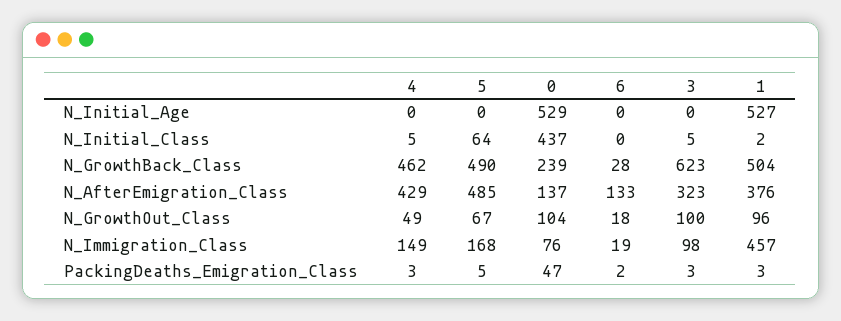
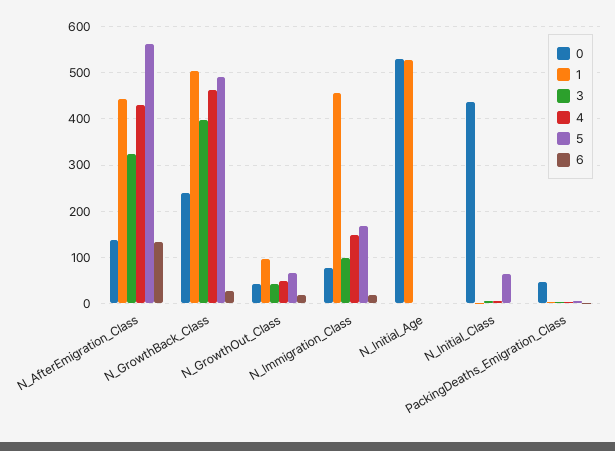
  {
    "4": {
      "N_Initial_Age": 0,
      "N_Initial_Class": 5,
      "N_GrowthBack_Class": 462,
      "N_AfterEmigration_Class": 429,
      "N_GrowthOut_Class": 49,
      "N_Immigration_Class": 149,
      "PackingDeaths_Emigration_Class": 3
    },
    "5": {
      "N_Initial_Age": 0,
      "N_Initial_Class": 64,
      "N_GrowthBack_Class": 490,
-     "N_AfterEmigration_Class": 485,
+     "N_AfterEmigration_Class": 560,
      "N_GrowthOut_Class": 67,
      "N_Immigration_Class": 168,
      "PackingDeaths_Emigration_Class": 5
    },
    "0": {
      "N_Initial_Age": 529,
      "N_Initial_Class": 437,
      "N_GrowthBack_Class": 239,
      "N_AfterEmigration_Class": 137,
-     "N_GrowthOut_Class": 104,
+     "N_GrowthOut_Class": 40,
      "N_Immigration_Class": 76,
      "PackingDeaths_Emigration_Class": 47
    },
    "6": {
      "N_Initial_Age": 0,
      "N_Initial_Class": 0,
      "N_GrowthBack_Class": 28,
      "N_AfterEmigration_Class": 133,
      "N_GrowthOut_Class": 18,
      "N_Immigration_Class": 19,
      "PackingDeaths_Emigration_Class": 2
    },
    "3": {
      "N_Initial_Age": 0,
      "N_Initial_Class": 5,
-     "N_GrowthBack_Class": 623,
+     "N_GrowthBack_Class": 400,
      "N_AfterEmigration_Class": 323,
-     "N_GrowthOut_Class": 100,
+     "N_GrowthOut_Class": 40,
      "N_Immigration_Class": 98,
      "PackingDeaths_Emigration_Class": 3
    },
    "1": {
      "N_Initial_Age": 527,
      "N_Initial_Class": 2,
      "N_GrowthBack_Class": 504,
-     "N_AfterEmigration_Class": 376,
+     "N_AfterEmigration_Class": 440,
      "N_GrowthOut_Class": 96,
      "N_Immigration_Class": 457,
      "PackingDeaths_Emigration_Class": 3
    }
  }

